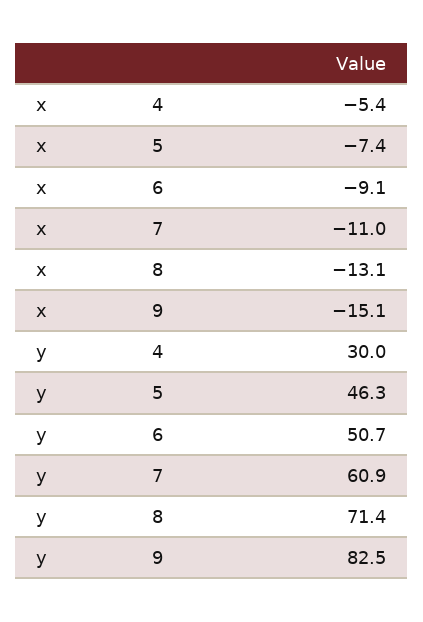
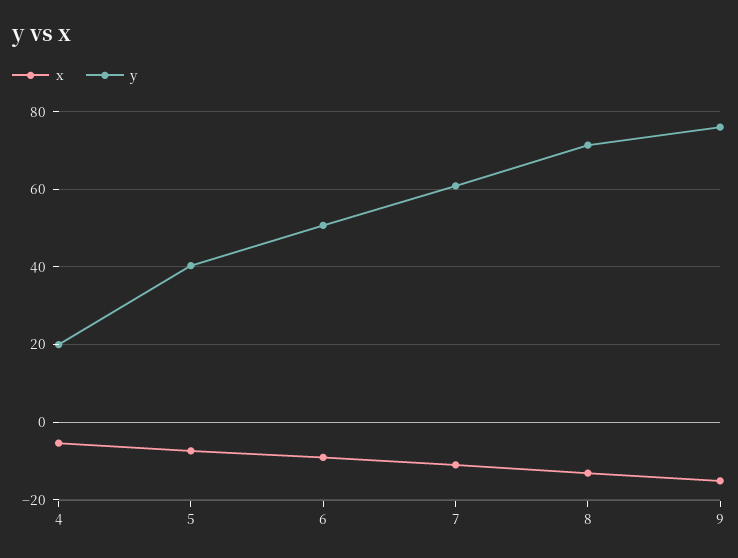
  {
    "x": {
      "4": -5.4,
      "5": -7.4,
      "6": -9.1,
      "7": -11,
      "8": -13.1,
      "9": -15.1
    },
    "y": {
-     "4": 30,
+     "4": 20,
-     "5": 46.3,
+     "5": 40,
      "6": 50.7,
      "7": 60.9,
      "8": 71.4,
-     "9": 82.5
+     "9": 76
    }
  }

